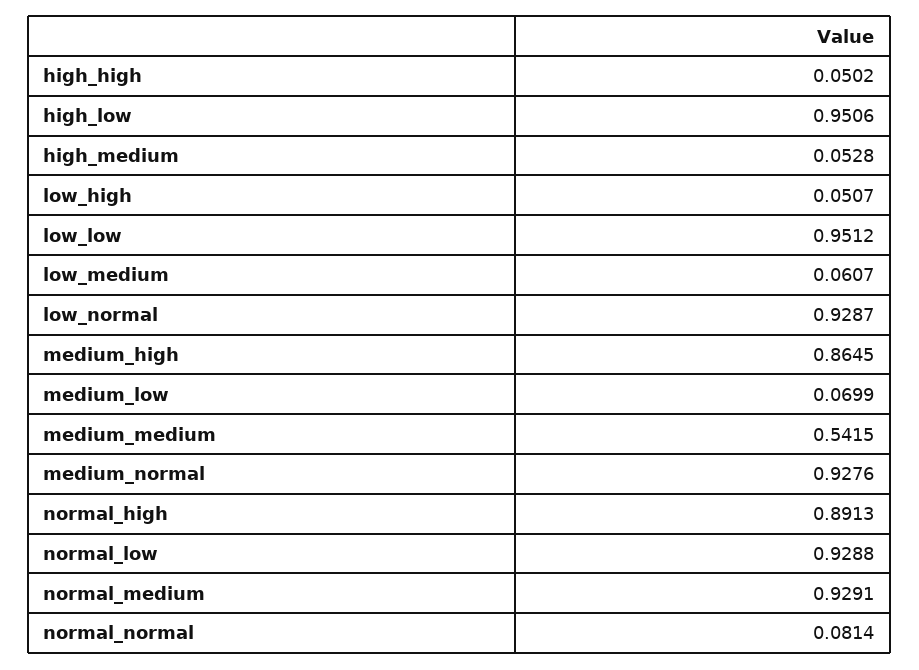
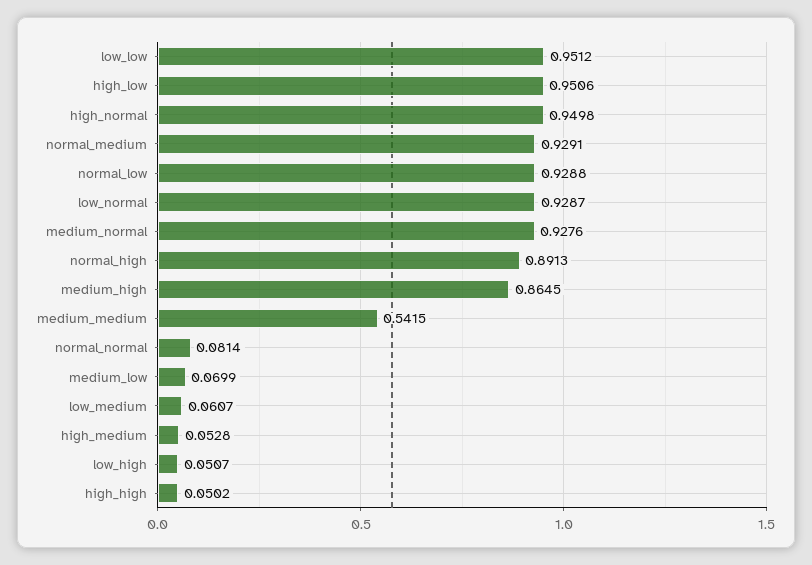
  {
    "high_high": 0.0502,
    "high_low": 0.9506,
    "high_medium": 0.0528,
    "low_high": 0.0507,
    "low_low": 0.9512,
    "low_medium": 0.0607,
    "low_normal": 0.9287,
    "medium_high": 0.8645,
    "medium_low": 0.0699,
    "medium_medium": 0.5415,
    "medium_normal": 0.9276,
    "normal_high": 0.8913,
    "normal_low": 0.9288,
    "normal_medium": 0.9291,
-   "normal_normal": 0.0814
+   "normal_normal": 0.0814,
+   "high_normal": 0.9498
  }

